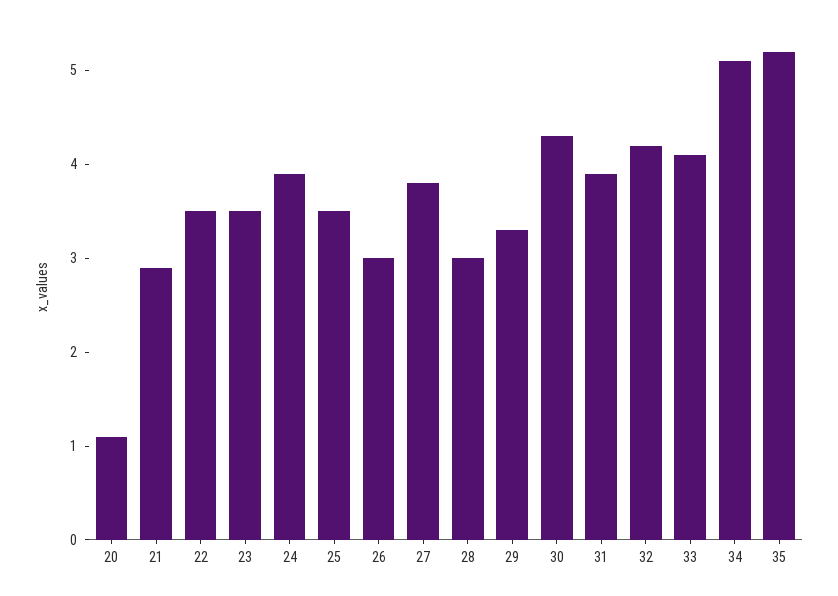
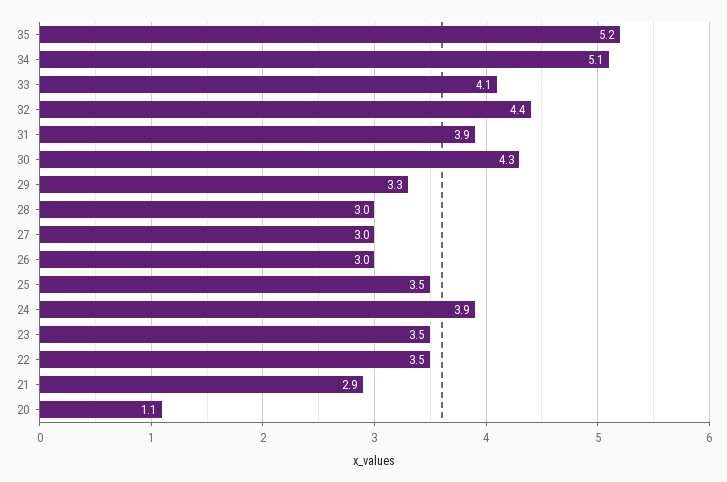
  {
    "20": 1.1,
    "21": 2.9,
    "22": 3.5,
    "23": 3.5,
    "24": 3.9,
    "25": 3.5,
    "26": 3,
-   "27": 3.8,
+   "27": 3,
    "28": 3,
    "29": 3.3,
    "30": 4.3,
    "31": 3.9,
-   "32": 4.2,
+   "32": 4.4,
    "33": 4.1,
    "34": 5.1,
    "35": 5.2
  }

